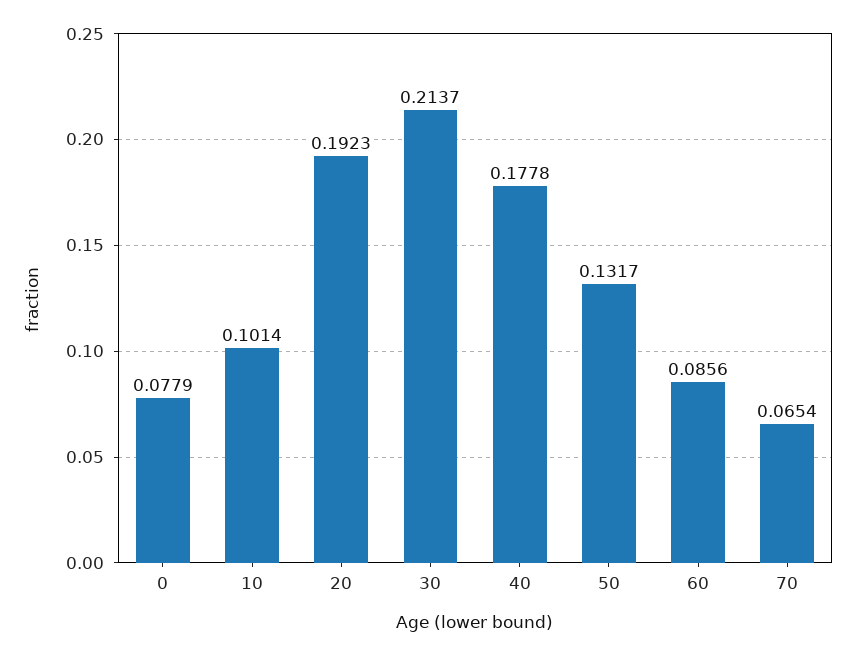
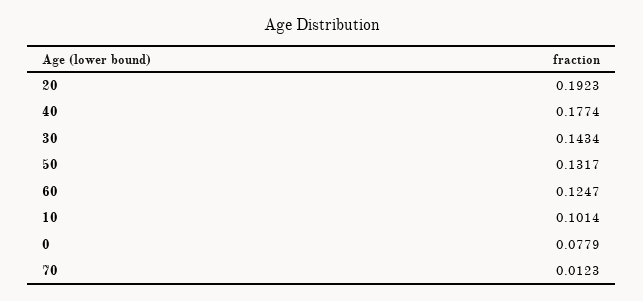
  {
    "0": 0.0779,
    "10": 0.1014,
    "20": 0.1923,
-   "30": 0.2137,
+   "30": 0.1434,
-   "40": 0.1778,
+   "40": 0.1774,
    "50": 0.1317,
-   "60": 0.0856,
+   "60": 0.1247,
-   "70": 0.0654
+   "70": 0.0123
  }

